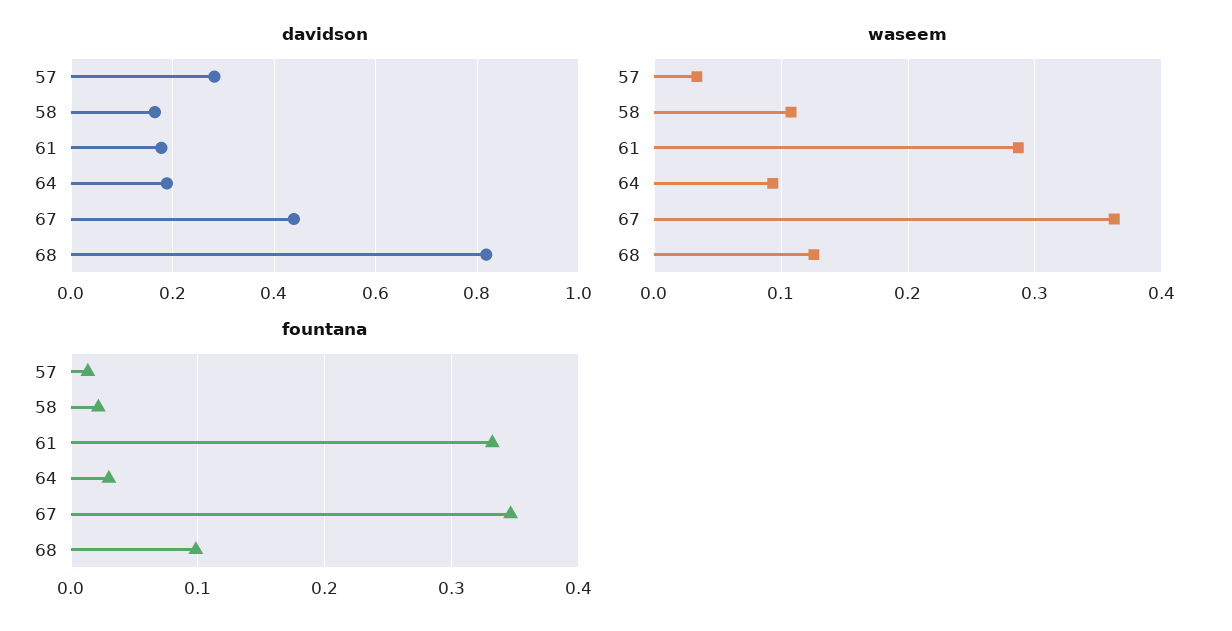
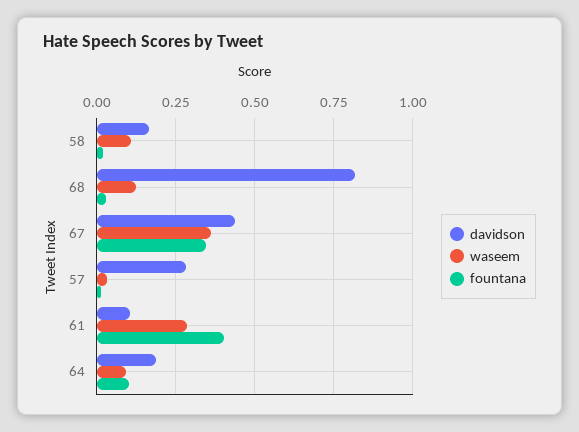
  {
    "davidson": {
      "57": 0.28,
      "58": 0.16,
-     "61": 0.18,
+     "61": 0.1,
      "64": 0.18,
      "67": 0.44,
      "68": 0.82
    },
    "waseem": {
      "57": 0.03,
      "58": 0.11,
      "61": 0.29,
      "64": 0.09,
      "67": 0.36,
      "68": 0.13
    },
    "fountana": {
      "57": 0.01,
      "58": 0.02,
-     "61": 0.33,
+     "61": 0.4,
-     "64": 0.03,
+     "64": 0.1,
      "67": 0.35,
-     "68": 0.1
+     "68": 0.025
    }
  }

